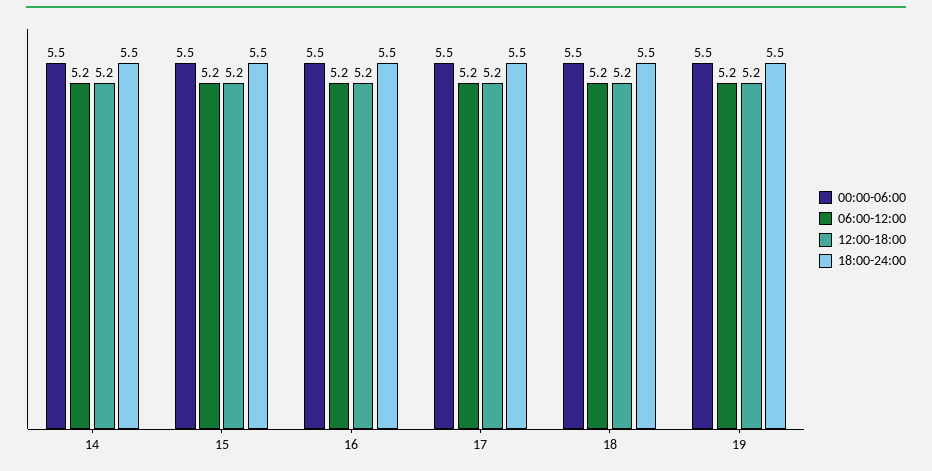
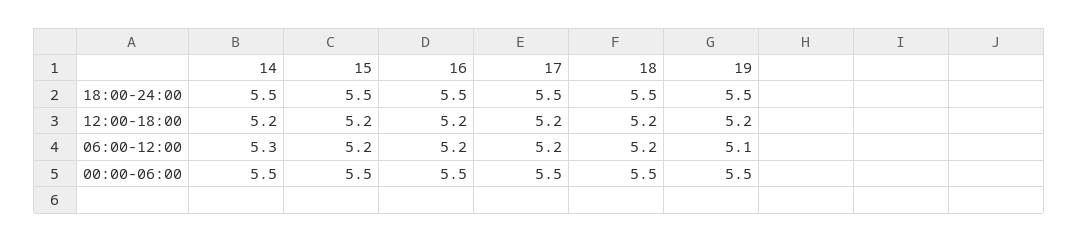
  {
    "00:00-06:00": {
      "14": 5.5,
      "15": 5.5,
      "16": 5.5,
      "17": 5.5,
      "18": 5.5,
      "19": 5.5
    },
    "06:00-12:00": {
-     "14": 5.2,
+     "14": 5.3,
      "15": 5.2,
      "16": 5.2,
      "17": 5.2,
      "18": 5.2,
-     "19": 5.2
+     "19": 5.1
    },
    "12:00-18:00": {
      "14": 5.2,
      "15": 5.2,
      "16": 5.2,
      "17": 5.2,
      "18": 5.2,
      "19": 5.2
    },
    "18:00-24:00": {
      "14": 5.5,
      "15": 5.5,
      "16": 5.5,
      "17": 5.5,
      "18": 5.5,
      "19": 5.5
    }
  }

